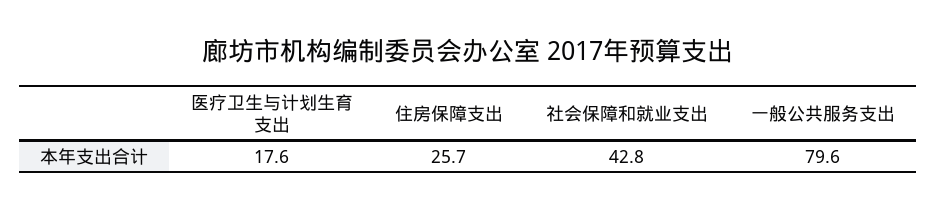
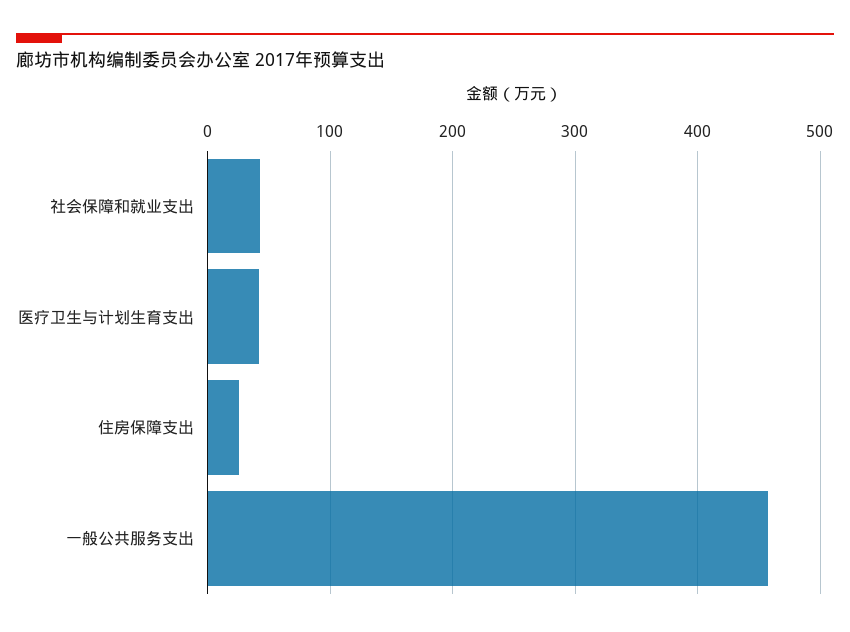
  {
-   "医疗卫生与计划生育支出": 17.6,
+   "医疗卫生与计划生育支出": 40,
    "住房保障支出": 25.7,
    "社会保障和就业支出": 42.8,
-   "一般公共服务支出": 79.6
+   "一般公共服务支出": 460
  }

